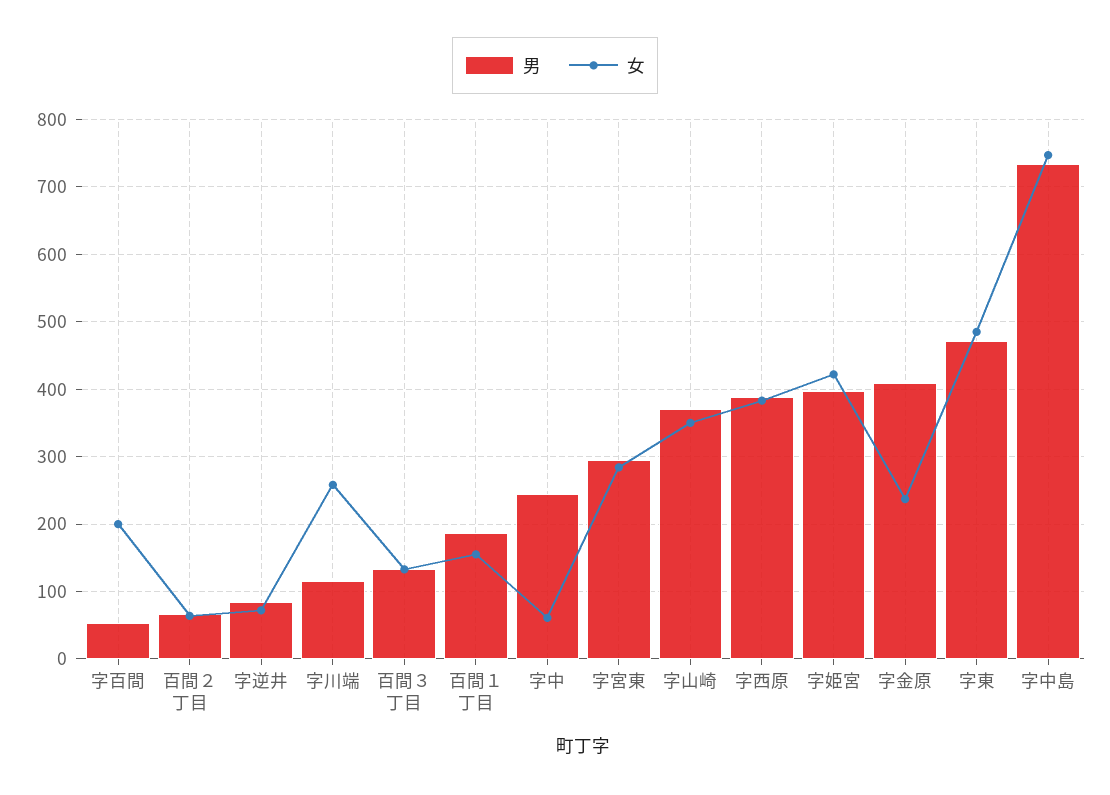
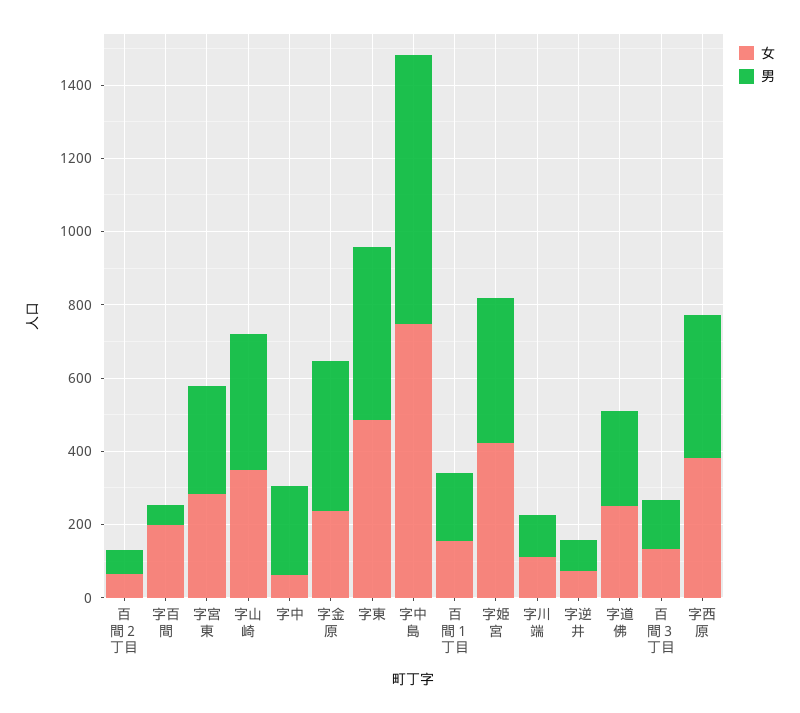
  {
    "男": {
      "字百間": 50,
      "百間２丁目": 70,
      "字逆井": 90,
      "字川端": 120,
      "百間３丁目": 130,
      "百間１丁目": 190,
      "字中": 240,
      "字宮東": 300,
      "字山崎": 370,
      "字西原": 390,
      "字姫宮": 400,
      "字金原": 410,
      "字東": 470,
-     "字中島": 730
+     "字中島": 730,
+     "字道佛": 250
    },
    "女": {
      "字百間": 200,
      "百間２丁目": 60,
      "字逆井": 70,
-     "字川端": 260,
+     "字川端": 100,
      "百間３丁目": 130,
      "百間１丁目": 160,
      "字中": 60,
      "字宮東": 280,
      "字山崎": 350,
      "字西原": 380,
      "字姫宮": 420,
      "字金原": 240,
      "字東": 490,
-     "字中島": 750
+     "字中島": 750,
+     "字道佛": 250
    }
  }

